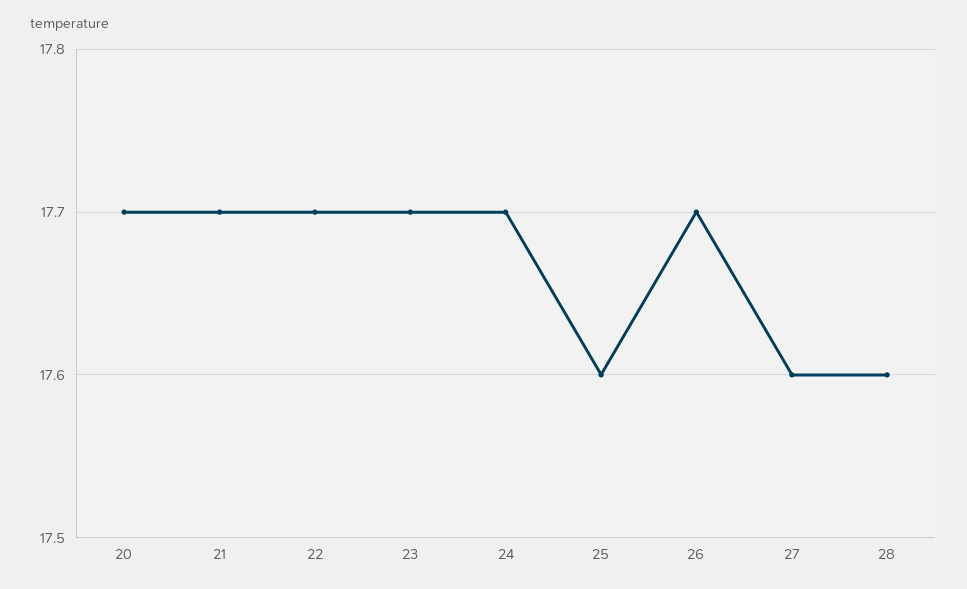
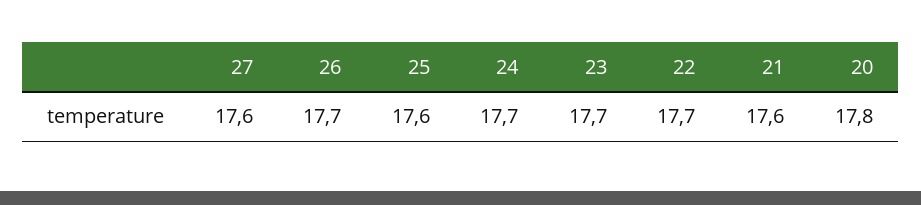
  {
-   "20": 17.7,
+   "20": 17.8,
-   "21": 17.7,
+   "21": 17.6,
    "22": 17.7,
    "23": 17.7,
    "24": 17.7,
    "25": 17.6,
    "26": 17.7,
-   "27": 17.6,
+   "27": 17.6
-   "28": 17.6
  }

